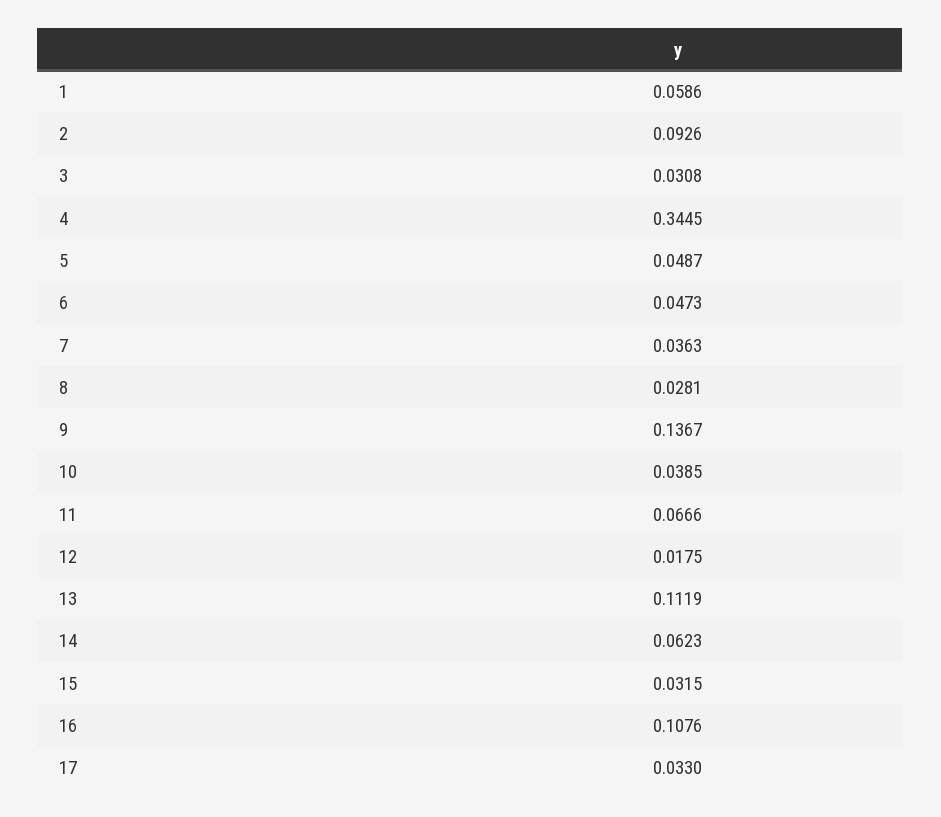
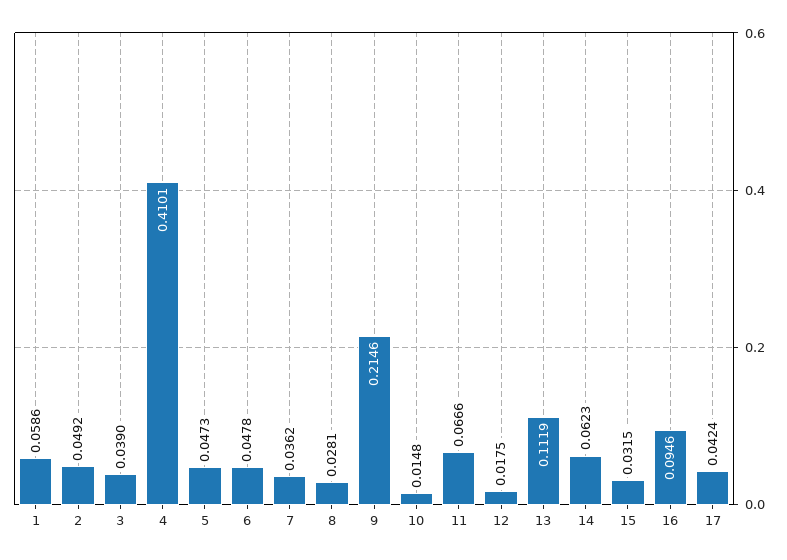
  {
    "1": 0.0586,
-   "2": 0.0926,
+   "2": 0.0492,
-   "3": 0.0308,
+   "3": 0.039,
-   "4": 0.3445,
+   "4": 0.4101,
-   "5": 0.0487,
+   "5": 0.0473,
-   "6": 0.0473,
+   "6": 0.0478,
-   "7": 0.0363,
+   "7": 0.0362,
    "8": 0.0281,
-   "9": 0.1367,
+   "9": 0.2146,
-   "10": 0.0385,
+   "10": 0.0148,
    "11": 0.0666,
    "12": 0.0175,
    "13": 0.1119,
    "14": 0.0623,
    "15": 0.0315,
-   "16": 0.1076,
+   "16": 0.0946,
-   "17": 0.033
+   "17": 0.0424
  }

